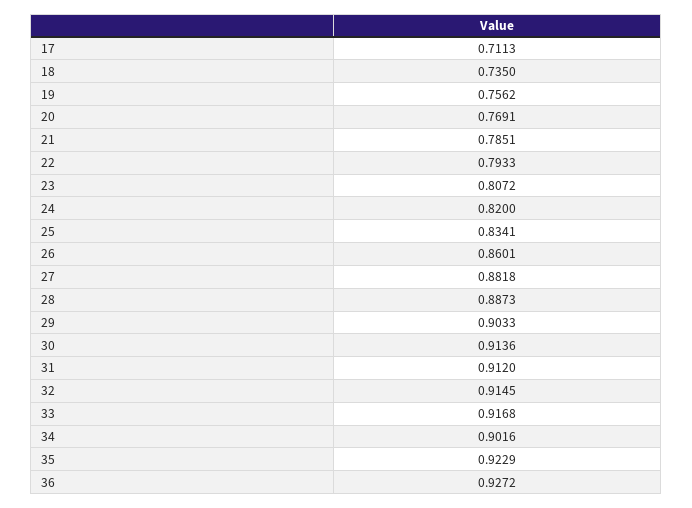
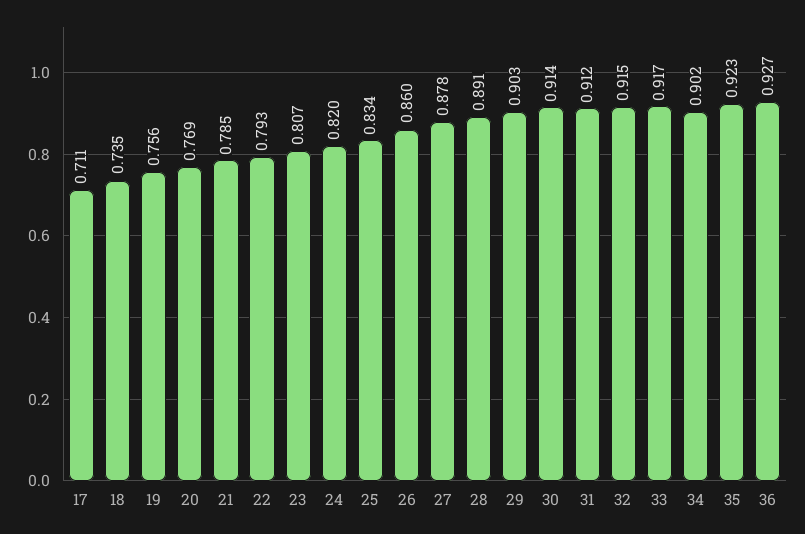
  {
    "17": 0.7113,
    "18": 0.735,
    "19": 0.7562,
    "20": 0.7691,
    "21": 0.7851,
    "22": 0.7933,
    "23": 0.8072,
    "24": 0.82,
    "25": 0.8341,
    "26": 0.8601,
-   "27": 0.8818,
+   "27": 0.878,
-   "28": 0.8873,
+   "28": 0.891,
    "29": 0.9033,
    "30": 0.9136,
    "31": 0.912,
    "32": 0.9145,
    "33": 0.9168,
    "34": 0.9016,
    "35": 0.9229,
    "36": 0.9272
  }

